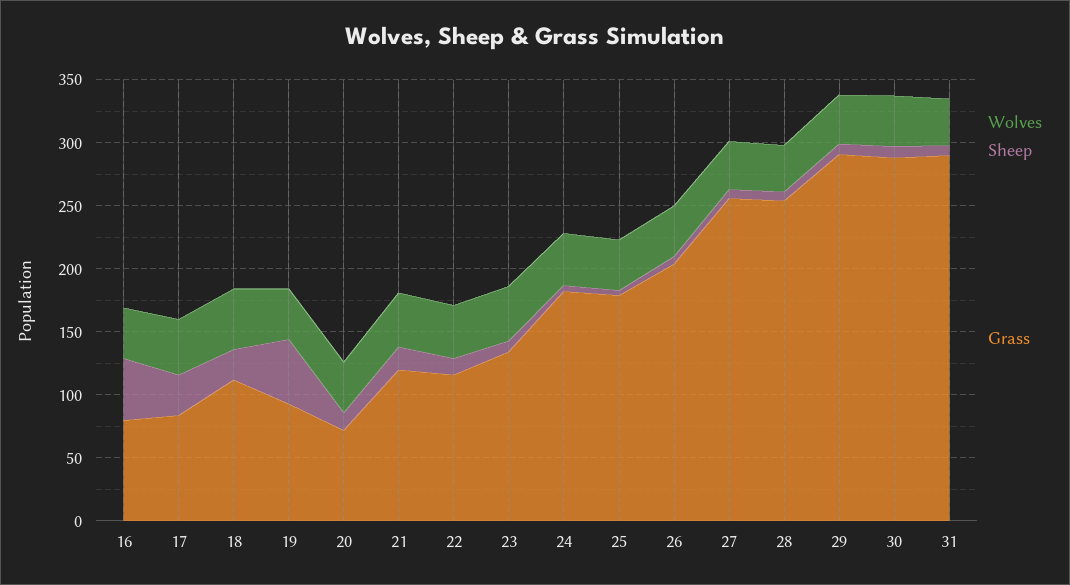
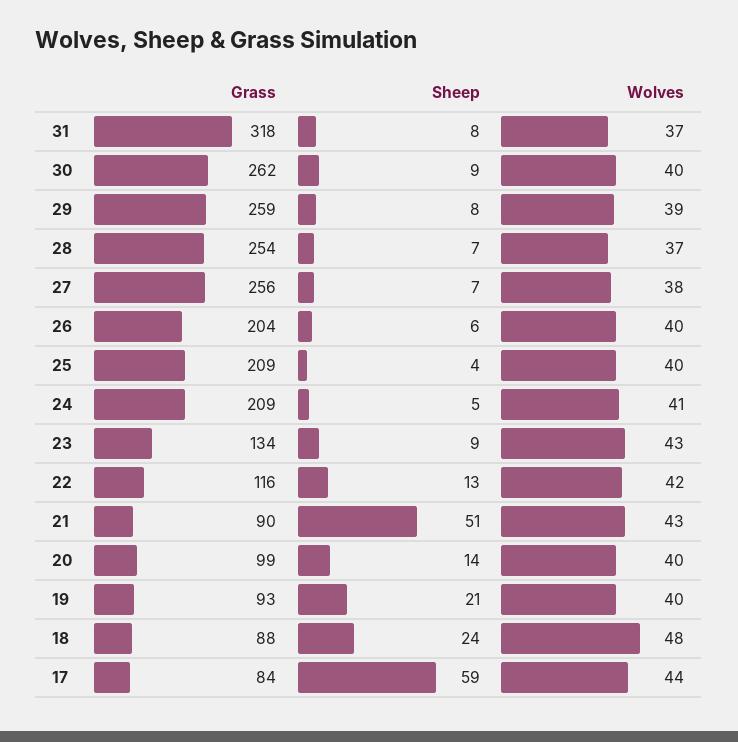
  {
    "Wolves": {
-     "16": 40,
      "17": 44,
      "18": 48,
      "19": 40,
      "20": 40,
      "21": 43,
      "22": 42,
      "23": 43,
      "24": 41,
      "25": 40,
      "26": 40,
      "27": 38,
      "28": 37,
      "29": 39,
      "30": 40,
      "31": 37
    },
    "Sheep": {
-     "16": 50,
-     "17": 30,
+     "17": 59,
      "18": 24,
-     "19": 50,
+     "19": 21,
      "20": 14,
-     "21": 20,
+     "21": 51,
      "22": 13,
      "23": 9,
      "24": 5,
      "25": 4,
      "26": 6,
      "27": 7,
      "28": 7,
      "29": 8,
      "30": 9,
      "31": 8
    },
    "Grass": {
-     "16": 80,
      "17": 84,
-     "18": 110,
+     "18": 88,
      "19": 93,
-     "20": 70,
+     "20": 99,
-     "21": 120,
+     "21": 90,
      "22": 116,
      "23": 134,
-     "24": 180,
+     "24": 209,
-     "25": 180,
+     "25": 209,
      "26": 204,
      "27": 256,
      "28": 254,
-     "29": 290,
+     "29": 259,
-     "30": 290,
+     "30": 262,
-     "31": 290
+     "31": 318
    }
  }

